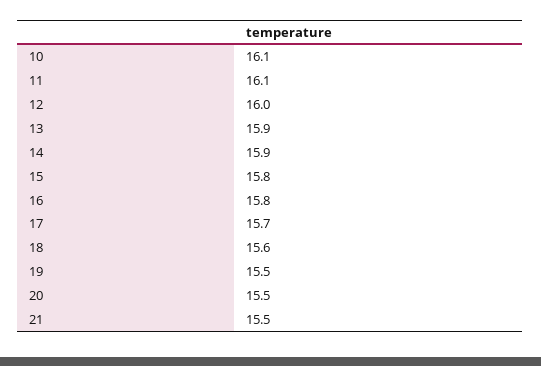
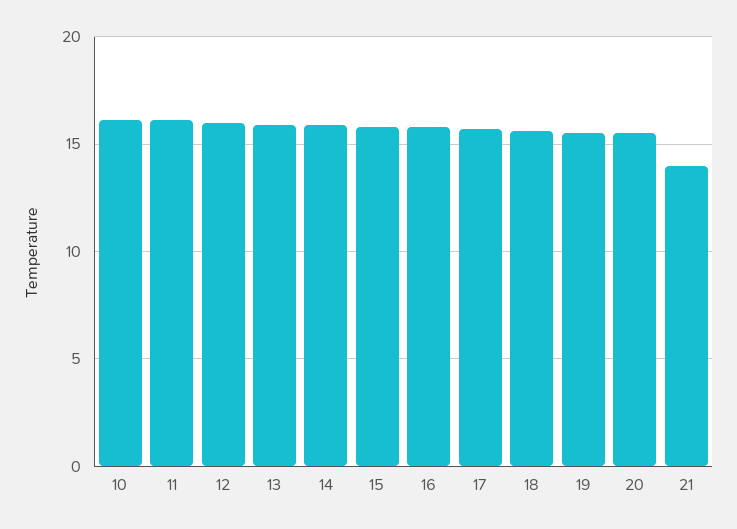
  {
    "10": 16.1,
    "11": 16.1,
    "12": 16,
    "13": 15.9,
    "14": 15.9,
    "15": 15.8,
    "16": 15.8,
    "17": 15.7,
    "18": 15.6,
    "19": 15.5,
    "20": 15.5,
-   "21": 15.5
+   "21": 14
  }

